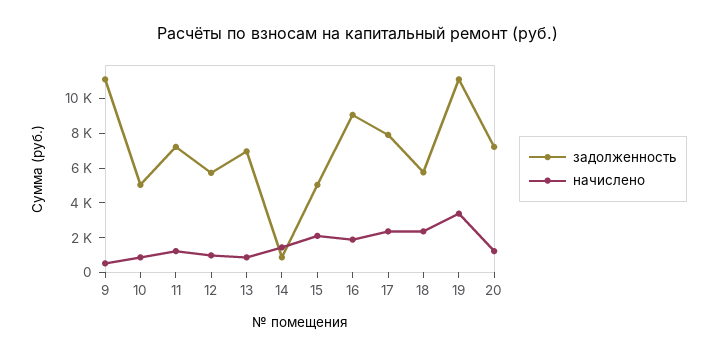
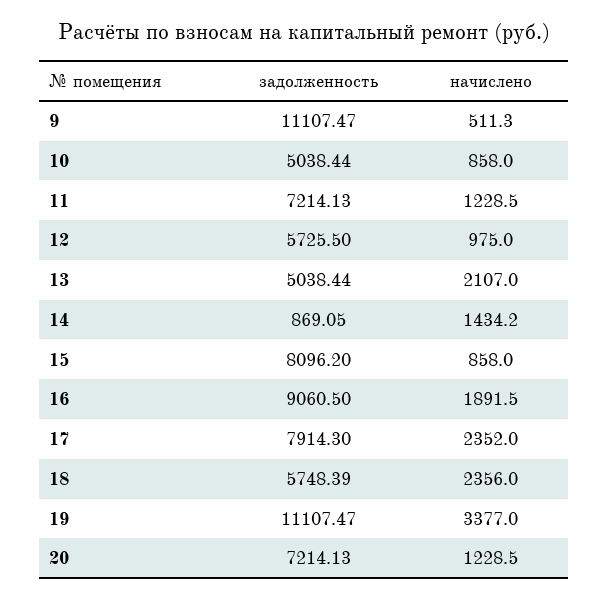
  {
    "задолженность": {
      "9": 11107.47,
      "10": 5038.44,
      "11": 7214.13,
      "12": 5725.5,
-     "13": 7000,
+     "13": 5038.44,
      "14": 869.05,
-     "15": 5000,
+     "15": 8096.2,
      "16": 9060.5,
      "17": 7914.3,
      "18": 5748.39,
      "19": 11107.47,
      "20": 7214.13
    },
    "начислено": {
      "9": 511.3,
      "10": 858,
      "11": 1228.5,
      "12": 975,
-     "13": 1000,
+     "13": 2107,
      "14": 1434.2,
-     "15": 2000,
+     "15": 858,
      "16": 1891.5,
      "17": 2352,
      "18": 2356,
      "19": 3377,
      "20": 1228.5
    }
  }

